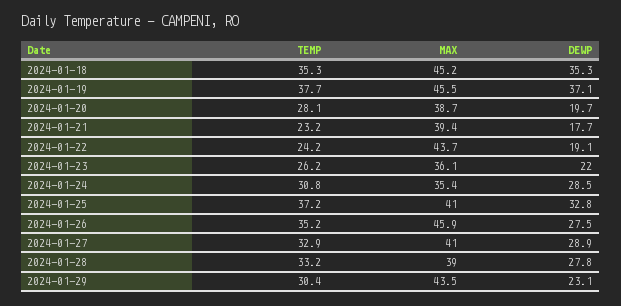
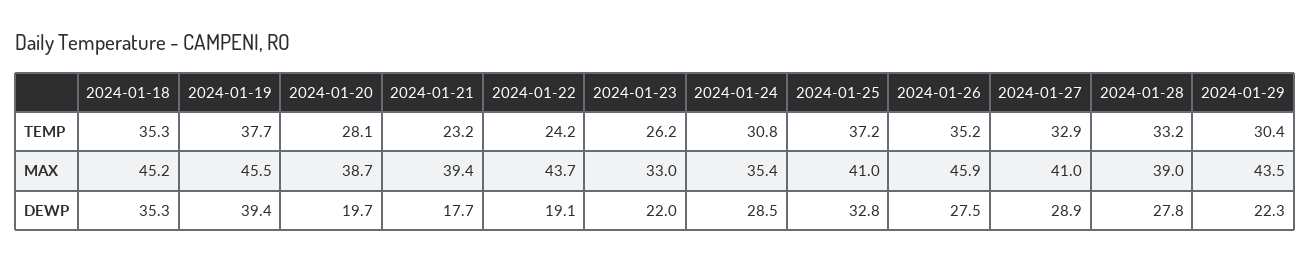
  {
    "TEMP": {
      "2024-01-18": 35.3,
      "2024-01-19": 37.7,
      "2024-01-20": 28.1,
      "2024-01-21": 23.2,
      "2024-01-22": 24.2,
      "2024-01-23": 26.2,
      "2024-01-24": 30.8,
      "2024-01-25": 37.2,
      "2024-01-26": 35.2,
      "2024-01-27": 32.9,
      "2024-01-28": 33.2,
      "2024-01-29": 30.4
    },
    "MAX": {
      "2024-01-18": 45.2,
      "2024-01-19": 45.5,
      "2024-01-20": 38.7,
      "2024-01-21": 39.4,
      "2024-01-22": 43.7,
-     "2024-01-23": 36.1,
+     "2024-01-23": 33,
      "2024-01-24": 35.4,
      "2024-01-25": 41,
      "2024-01-26": 45.9,
      "2024-01-27": 41,
      "2024-01-28": 39,
      "2024-01-29": 43.5
    },
    "DEWP": {
      "2024-01-18": 35.3,
-     "2024-01-19": 37.1,
+     "2024-01-19": 39.4,
      "2024-01-20": 19.7,
      "2024-01-21": 17.7,
      "2024-01-22": 19.1,
      "2024-01-23": 22,
      "2024-01-24": 28.5,
      "2024-01-25": 32.8,
      "2024-01-26": 27.5,
      "2024-01-27": 28.9,
      "2024-01-28": 27.8,
-     "2024-01-29": 23.1
+     "2024-01-29": 22.3
    }
  }

